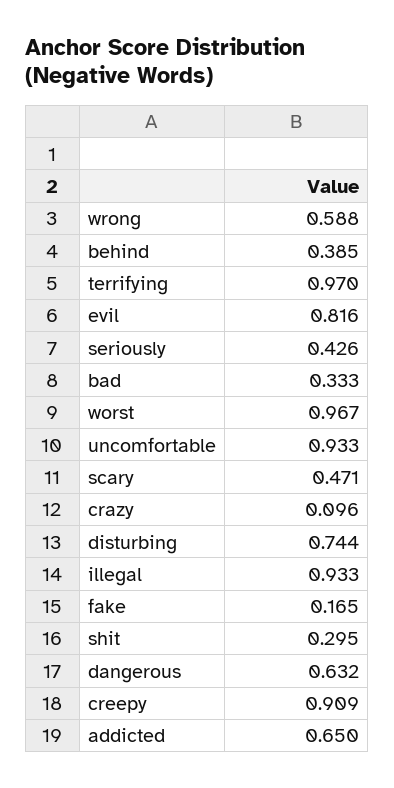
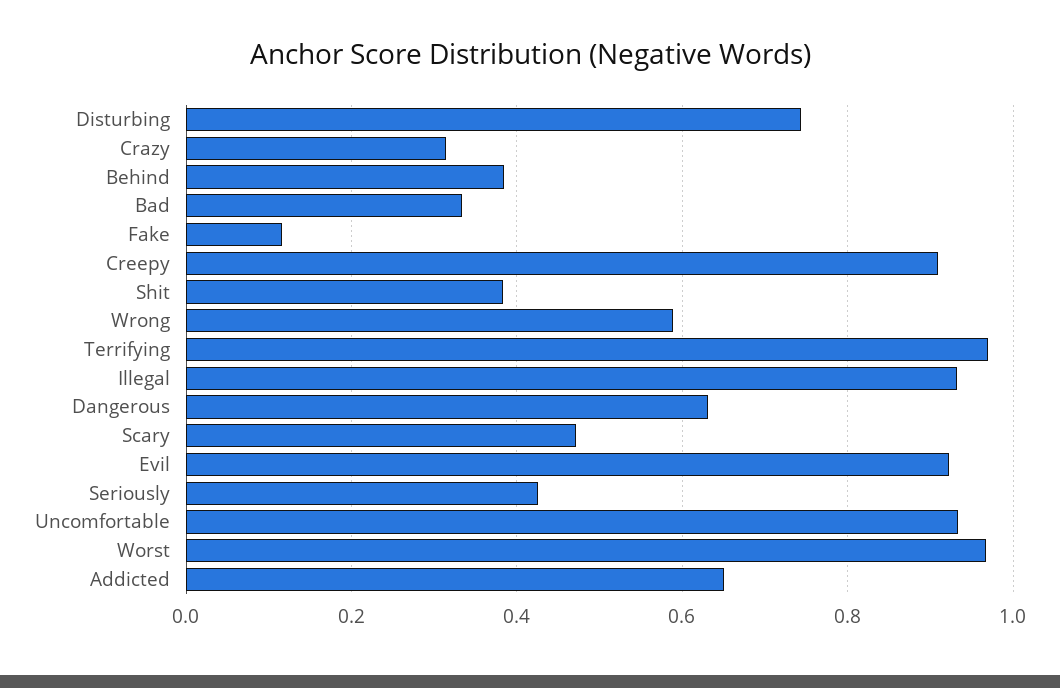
  {
    "wrong": 0.588,
    "behind": 0.385,
    "terrifying": 0.97,
-   "evil": 0.816,
+   "evil": 0.92,
    "seriously": 0.426,
    "bad": 0.333,
    "worst": 0.967,
    "uncomfortable": 0.933,
    "scary": 0.471,
-   "crazy": 0.096,
+   "crazy": 0.32,
    "disturbing": 0.744,
    "illegal": 0.933,
-   "fake": 0.165,
+   "fake": 0.12,
-   "shit": 0.295,
+   "shit": 0.38,
    "dangerous": 0.632,
    "creepy": 0.909,
    "addicted": 0.65
  }

